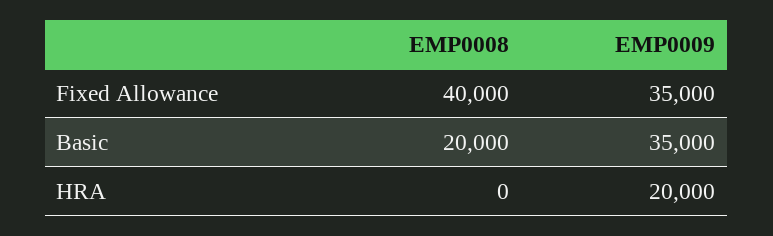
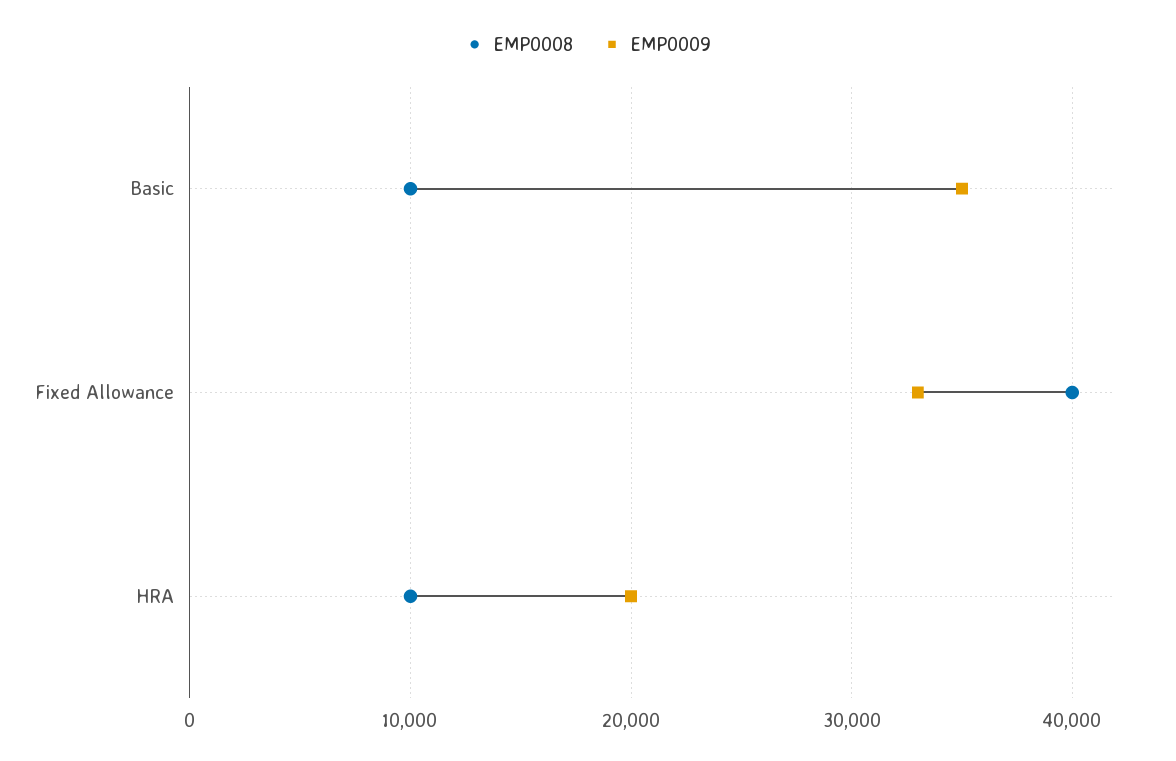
  {
    "EMP0008": {
      "Fixed Allowance": 40000,
-     "Basic": 20000,
+     "Basic": 10000,
-     "HRA": 0
+     "HRA": 10000
    },
    "EMP0009": {
-     "Fixed Allowance": 35000,
+     "Fixed Allowance": 33000,
      "Basic": 35000,
      "HRA": 20000
    }
  }

